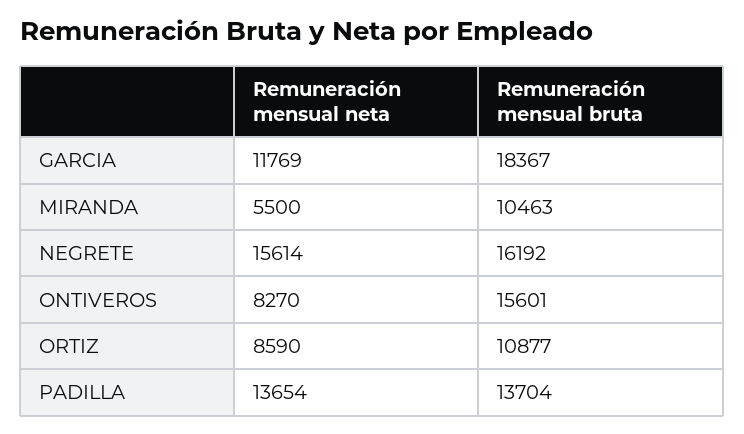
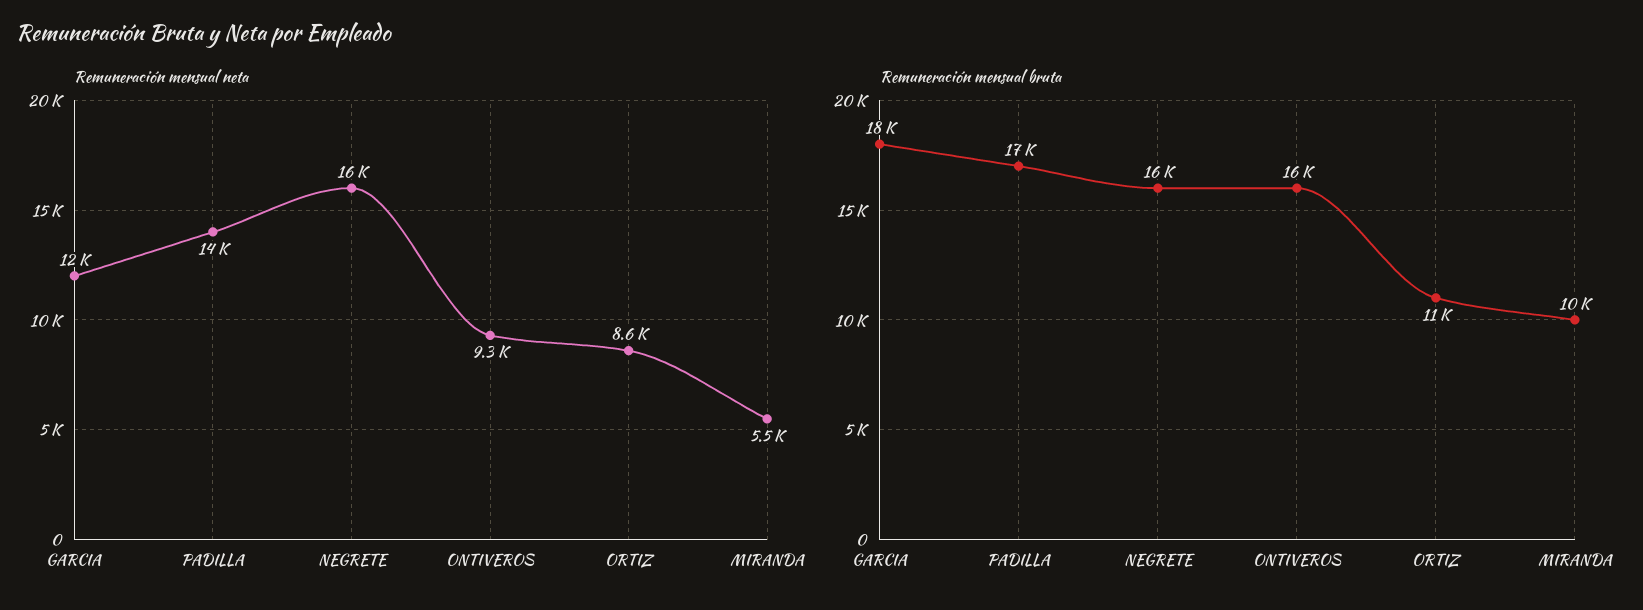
  {
    "Remuneración mensual neta": {
      "GARCIA": 11769,
      "MIRANDA": 5500,
      "NEGRETE": 15614,
-     "ONTIVEROS": 8270,
+     "ONTIVEROS": 9300,
      "ORTIZ": 8590,
      "PADILLA": 13654
    },
    "Remuneración mensual bruta": {
      "GARCIA": 18367,
      "MIRANDA": 10463,
      "NEGRETE": 16192,
      "ONTIVEROS": 15601,
      "ORTIZ": 10877,
-     "PADILLA": 13704
+     "PADILLA": 17000
    }
  }

